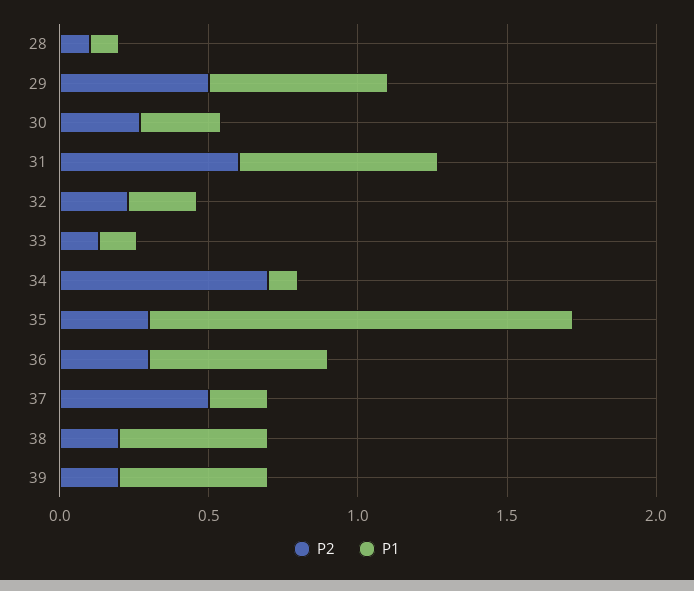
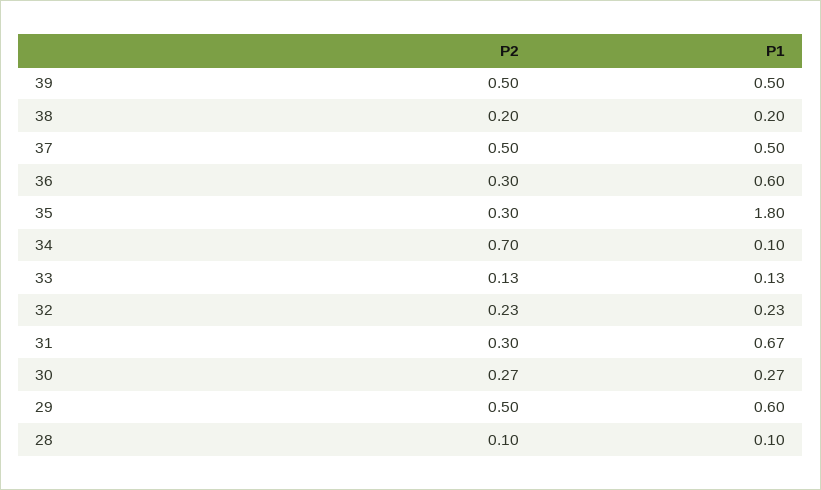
  {
    "P2": {
      "28": 0.1,
      "29": 0.5,
      "30": 0.27,
-     "31": 0.6,
+     "31": 0.3,
      "32": 0.23,
      "33": 0.13,
      "34": 0.7,
      "35": 0.3,
      "36": 0.3,
      "37": 0.5,
      "38": 0.2,
-     "39": 0.2
+     "39": 0.5
    },
    "P1": {
      "28": 0.1,
      "29": 0.6,
      "30": 0.27,
      "31": 0.67,
      "32": 0.23,
      "33": 0.13,
      "34": 0.1,
-     "35": 1.4,
+     "35": 1.8,
      "36": 0.6,
-     "37": 0.2,
+     "37": 0.5,
-     "38": 0.5,
+     "38": 0.2,
      "39": 0.5
    }
  }

